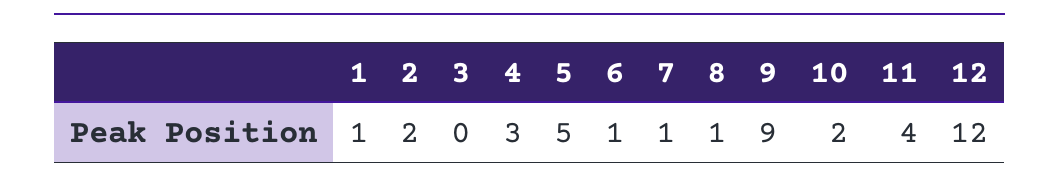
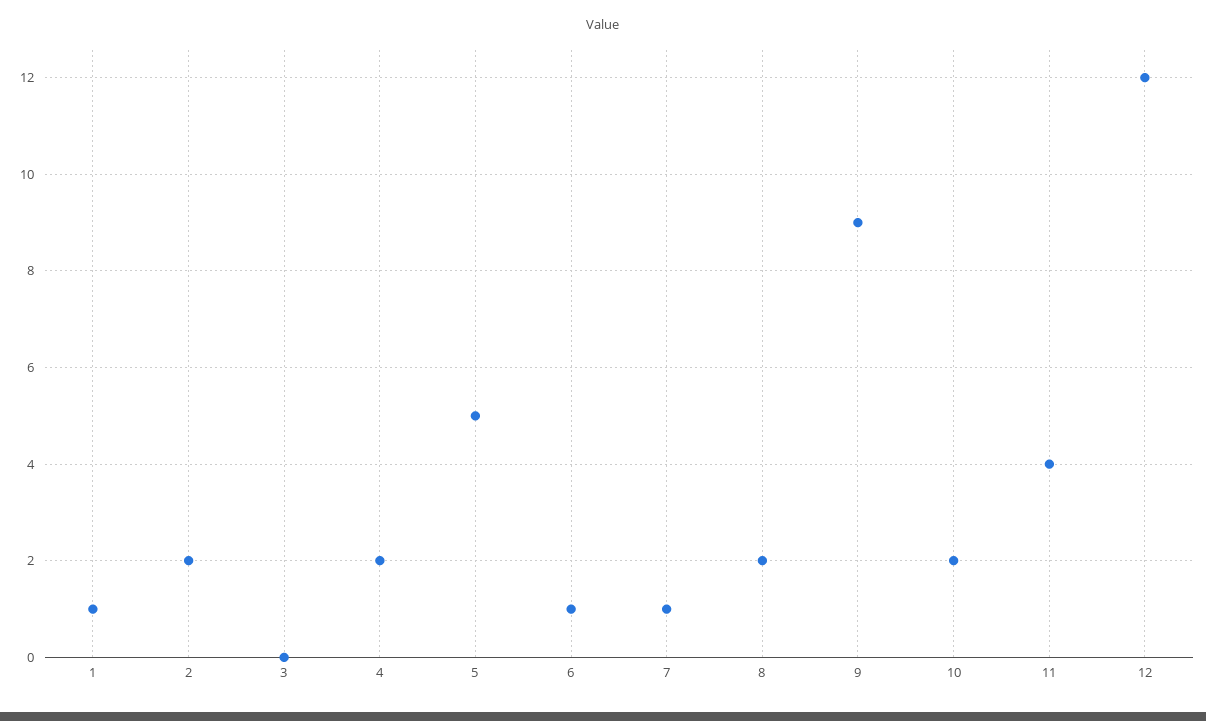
  {
    "1": 1,
    "2": 2,
    "3": 0,
-   "4": 3,
+   "4": 2,
    "5": 5,
    "6": 1,
    "7": 1,
-   "8": 1,
+   "8": 2,
    "9": 9,
    "10": 2,
    "11": 4,
    "12": 12
  }

